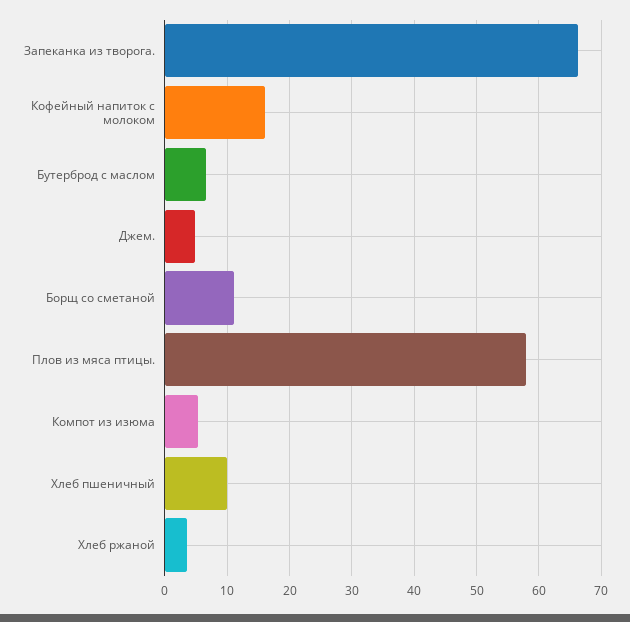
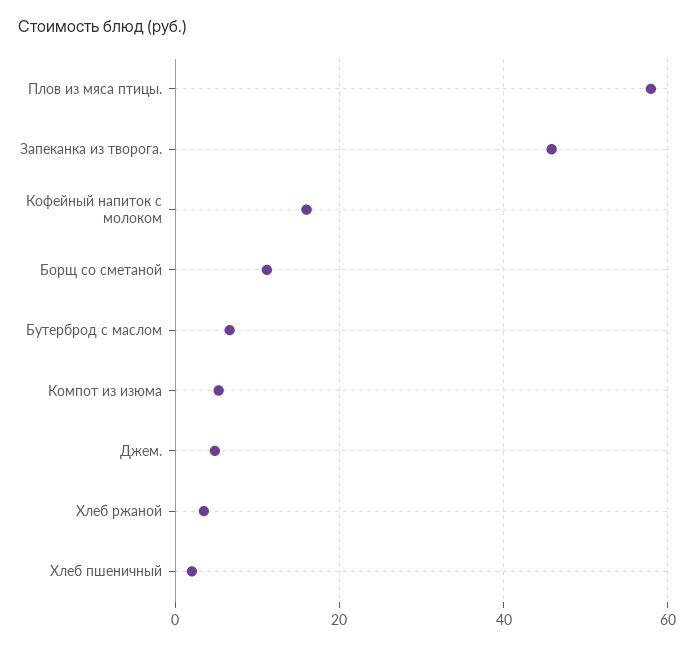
  {
-   "Запеканка из творога.": 66,
+   "Запеканка из творога.": 46,
    "Кофейный напиток с молоком": 16,
    "Бутерброд с маслом": 7,
    "Джем.": 5,
    "Борщ со сметаной": 11,
    "Плов из мяса птицы.": 58,
    "Компот из изюма": 5,
-   "Хлеб пшеничный": 10,
+   "Хлеб пшеничный": 2,
    "Хлеб ржаной": 3
  }

